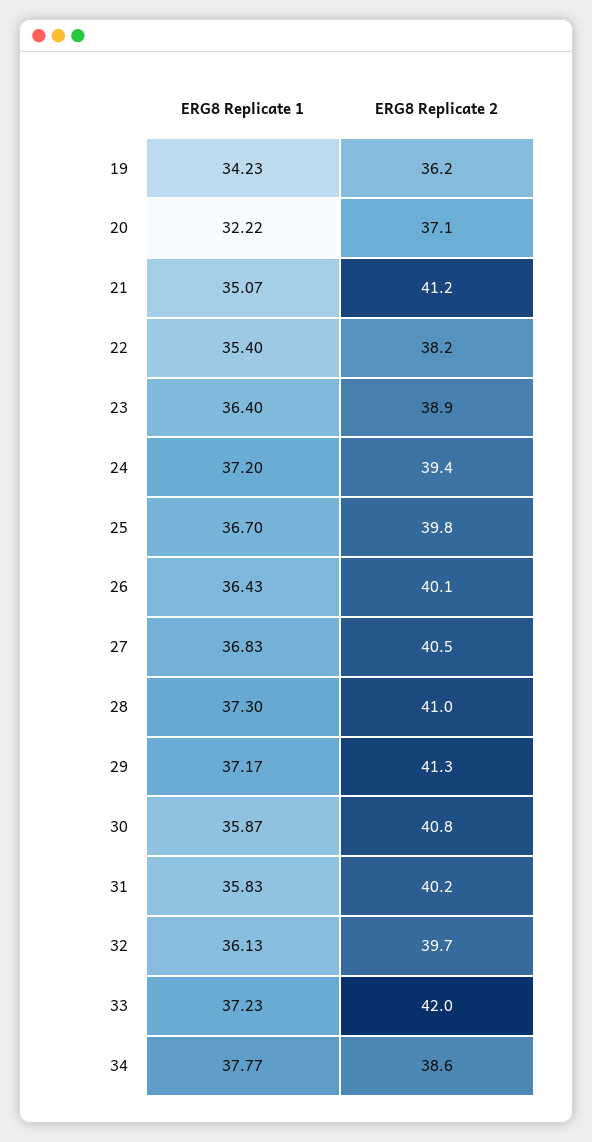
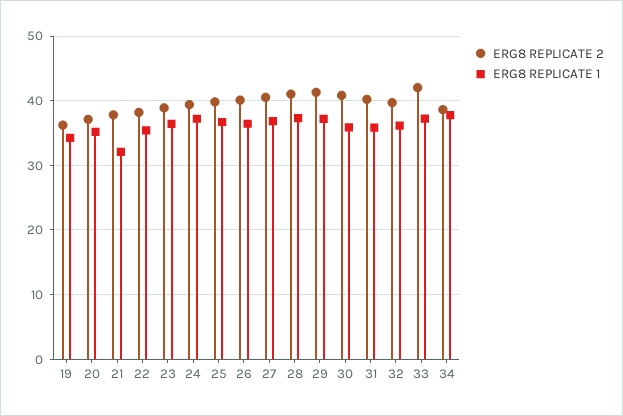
  {
    "ERG8 Replicate 1": {
      "19": 34.23,
-     "20": 32.22,
+     "20": 35,
-     "21": 35.07,
+     "21": 32,
      "22": 35.4,
      "23": 36.4,
      "24": 37.2,
      "25": 36.7,
      "26": 36.43,
      "27": 36.83,
      "28": 37.3,
      "29": 37.17,
      "30": 35.87,
      "31": 35.83,
      "32": 36.13,
      "33": 37.23,
      "34": 37.77
    },
    "ERG8 Replicate 2": {
      "19": 36.2,
      "20": 37.1,
-     "21": 41.2,
+     "21": 38,
      "22": 38.2,
      "23": 38.9,
      "24": 39.4,
      "25": 39.8,
      "26": 40.1,
      "27": 40.5,
      "28": 41,
      "29": 41.3,
      "30": 40.8,
      "31": 40.2,
      "32": 39.7,
      "33": 42,
      "34": 38.6
    }
  }

